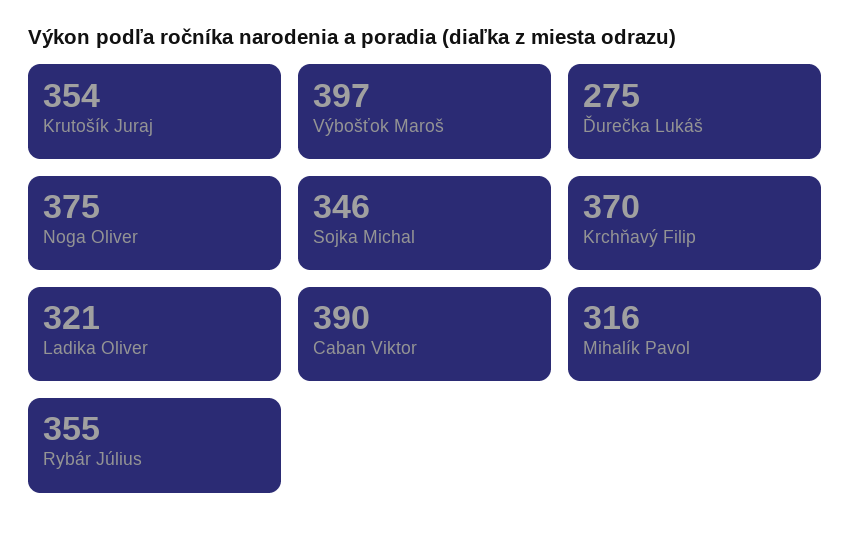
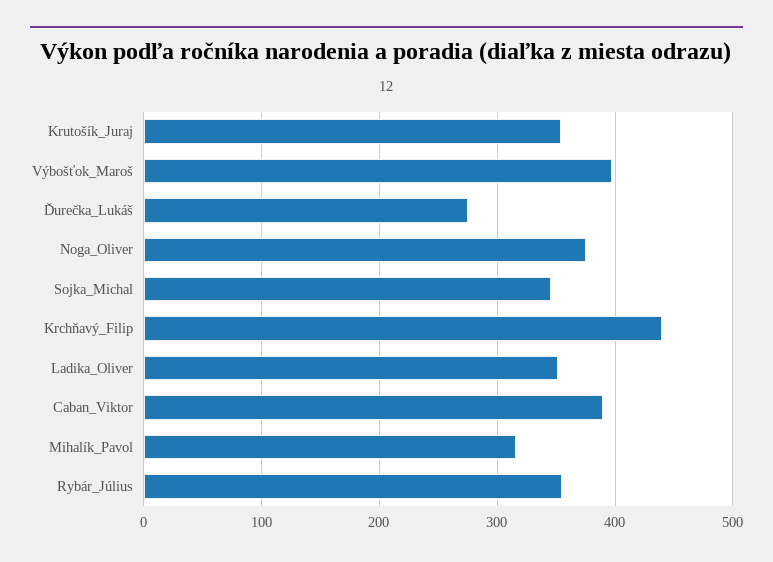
  {
    "Krutošík Juraj": 354,
    "Výbošťok Maroš": 397,
    "Ďurečka Lukáš": 275,
    "Noga Oliver": 375,
    "Sojka Michal": 346,
-   "Krchňavý Filip": 370,
+   "Krchňavý Filip": 440,
-   "Ladika Oliver": 321,
+   "Ladika Oliver": 350,
    "Caban Viktor": 390,
    "Mihalík Pavol": 316,
    "Rybár Július": 355
  }

